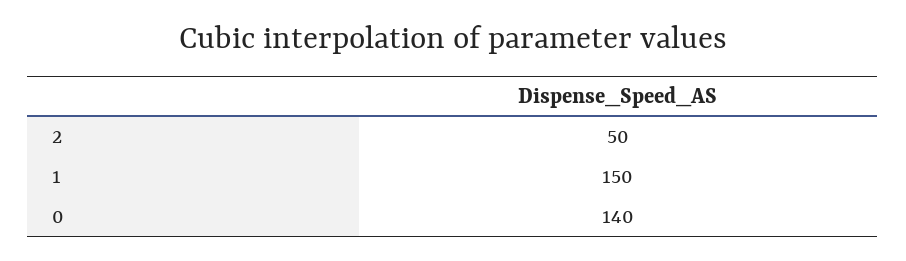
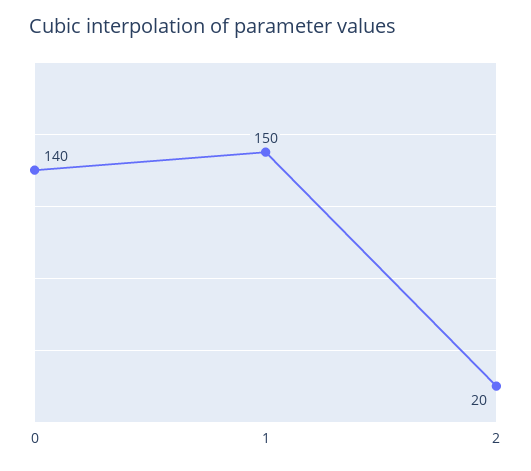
  {
-   "2": 50,
+   "2": 20,
    "1": 150,
    "0": 140
  }

